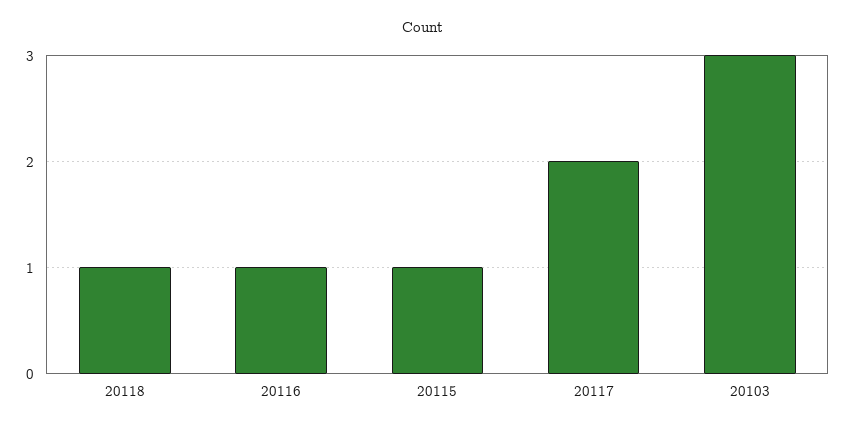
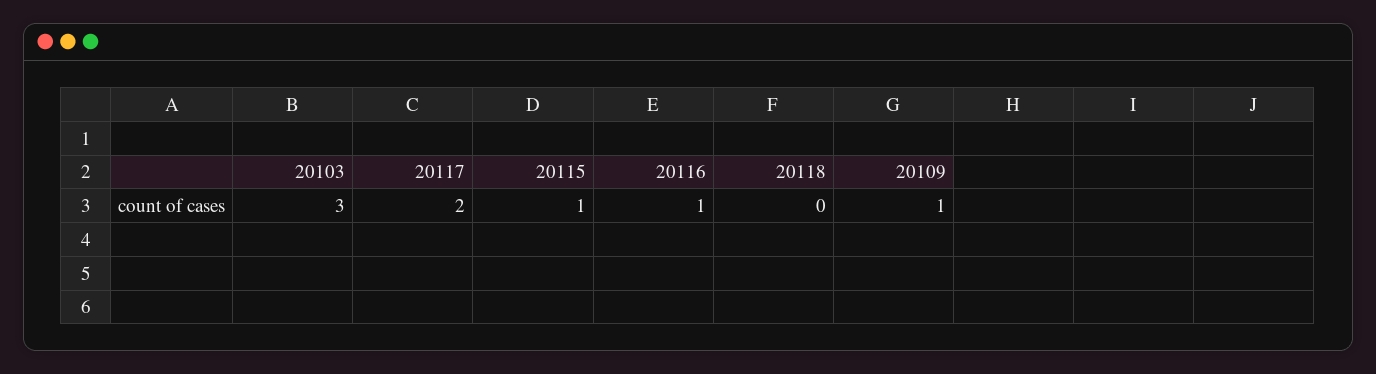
  {
-   "20118": 1,
+   "20118": 0,
    "20116": 1,
    "20115": 1,
    "20117": 2,
-   "20103": 3
+   "20103": 3,
+   "20109": 1
  }

